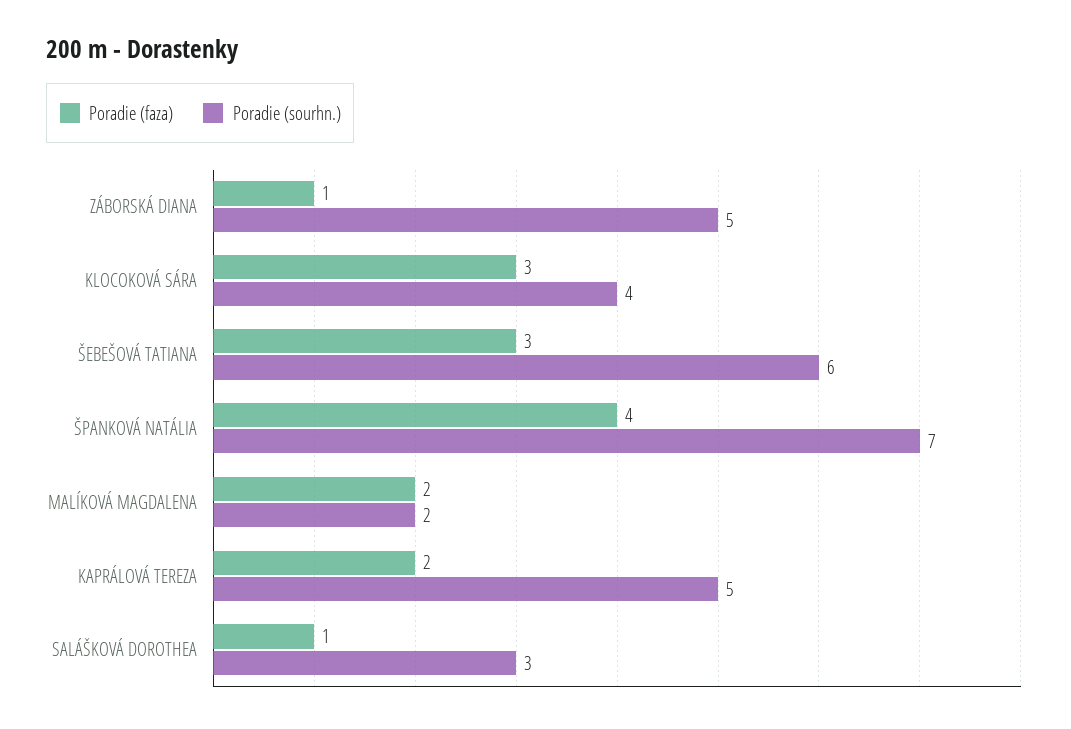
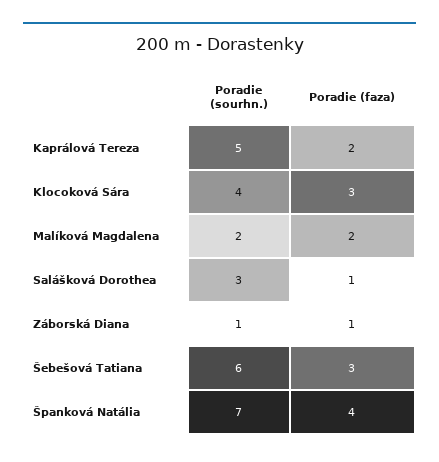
  {
    "Poradie (faza)": {
      "ZÁBORSKÁ DIANA": 1,
      "KLOCOKOVÁ SÁRA": 3,
      "ŠEBEŠOVÁ TATIANA": 3,
      "ŠPANKOVÁ NATÁLIA": 4,
      "MALÍKOVÁ MAGDALENA": 2,
      "KAPRÁLOVÁ TEREZA": 2,
      "SALÁŠKOVÁ DOROTHEA": 1
    },
    "Poradie (sourhn.)": {
-     "ZÁBORSKÁ DIANA": 5,
+     "ZÁBORSKÁ DIANA": 1,
      "KLOCOKOVÁ SÁRA": 4,
      "ŠEBEŠOVÁ TATIANA": 6,
      "ŠPANKOVÁ NATÁLIA": 7,
      "MALÍKOVÁ MAGDALENA": 2,
      "KAPRÁLOVÁ TEREZA": 5,
      "SALÁŠKOVÁ DOROTHEA": 3
    }
  }

